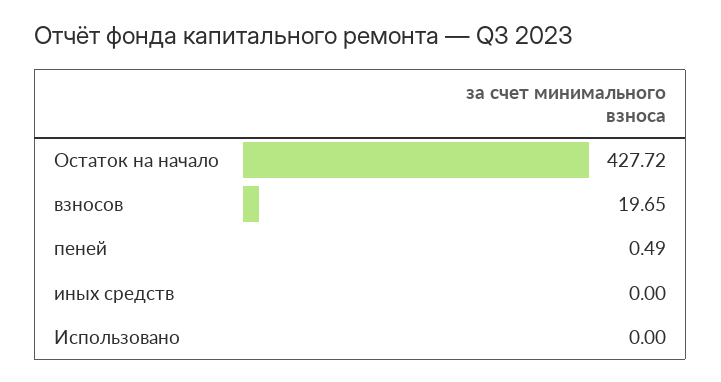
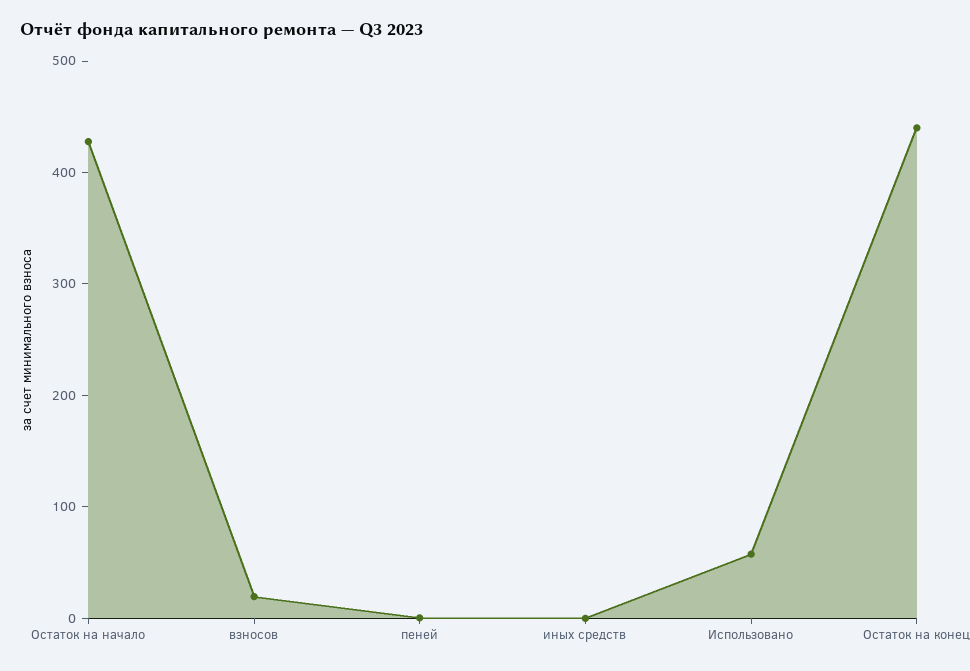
  {
    "Остаток на начало": 427.72,
    "взносов": 19.65,
    "пеней": 0.49,
    "иных средств": 0,
-   "Использовано": 0
+   "Использовано": 60,
+   "Остаток на конец": 440
  }

